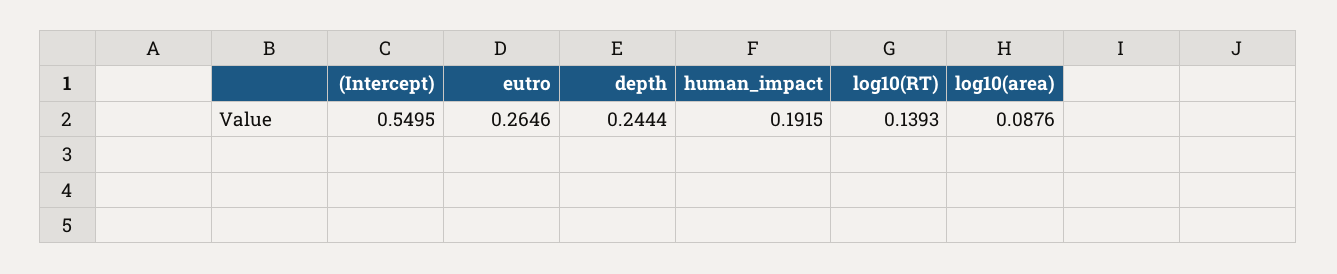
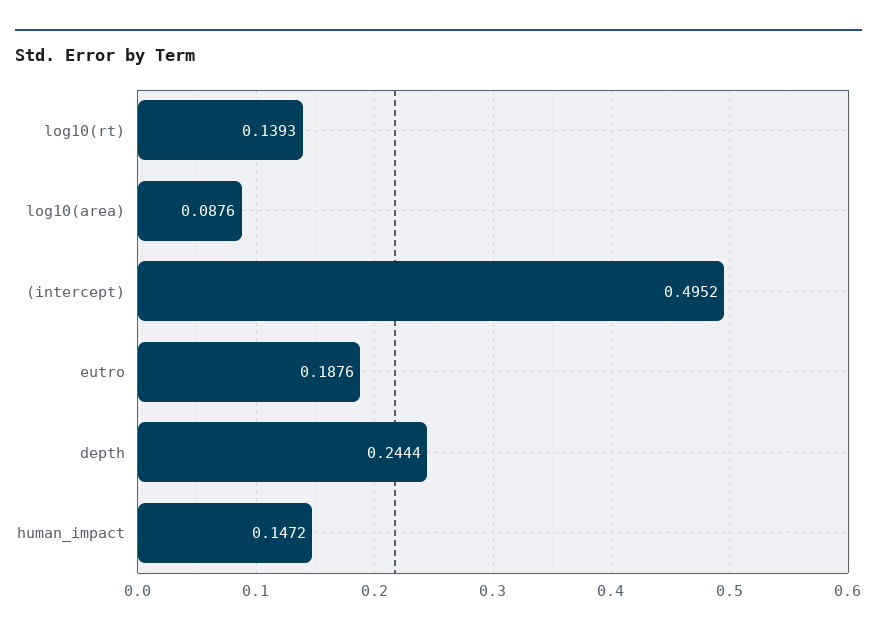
  {
-   "(Intercept)": 0.5495,
+   "(Intercept)": 0.4952,
-   "eutro": 0.2646,
+   "eutro": 0.1876,
    "depth": 0.2444,
-   "human_impact": 0.1915,
+   "human_impact": 0.1472,
    "log10(RT)": 0.1393,
    "log10(area)": 0.0876
  }

